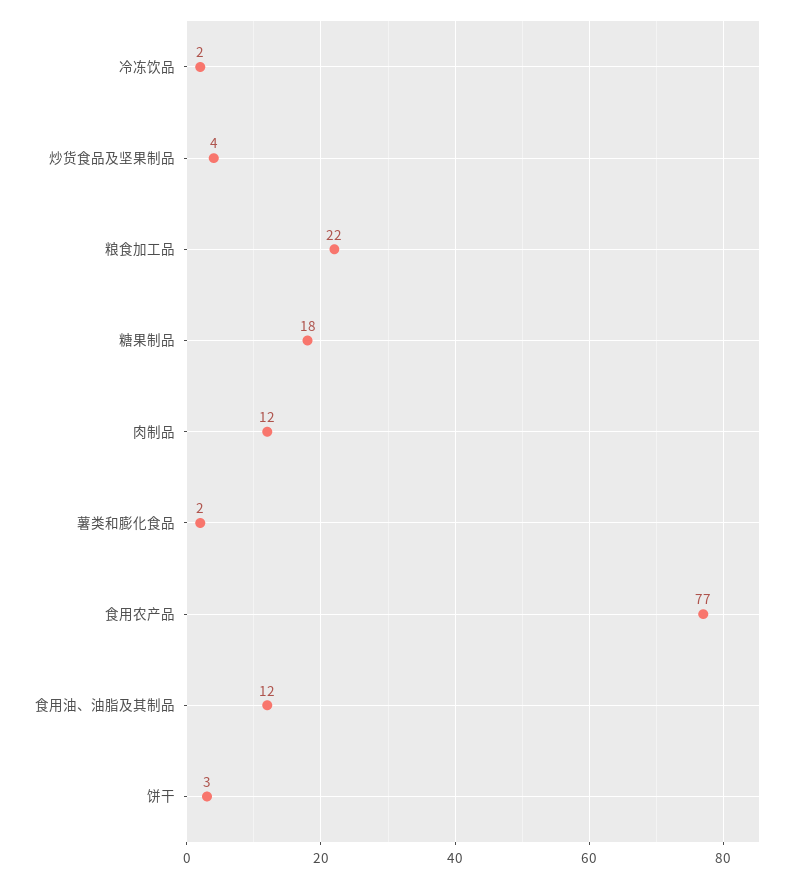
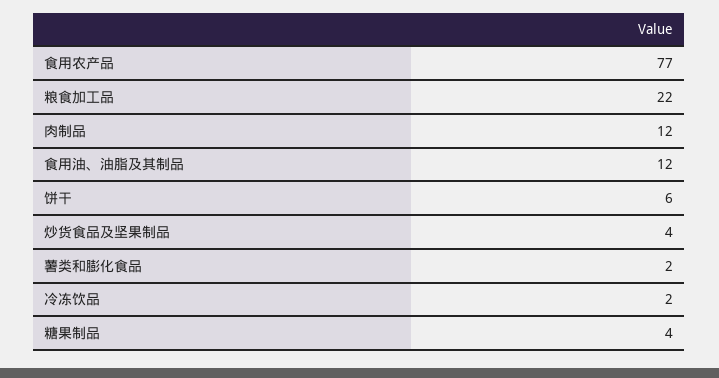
  {
    "冷冻饮品": 2,
    "炒货食品及坚果制品": 4,
    "粮食加工品": 22,
-   "糖果制品": 18,
+   "糖果制品": 4,
    "肉制品": 12,
    "薯类和膨化食品": 2,
    "食用农产品": 77,
    "食用油、油脂及其制品": 12,
-   "饼干": 3
+   "饼干": 6
  }

